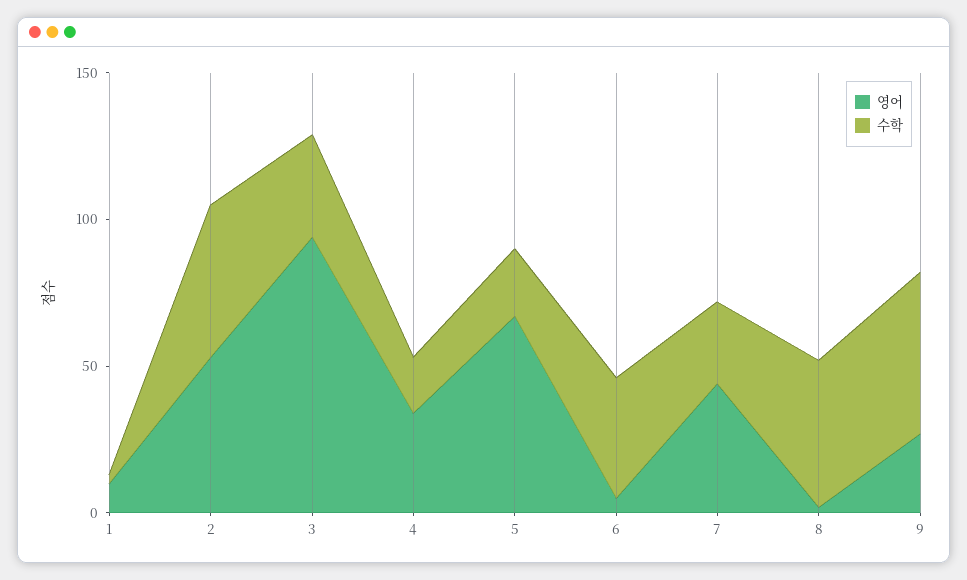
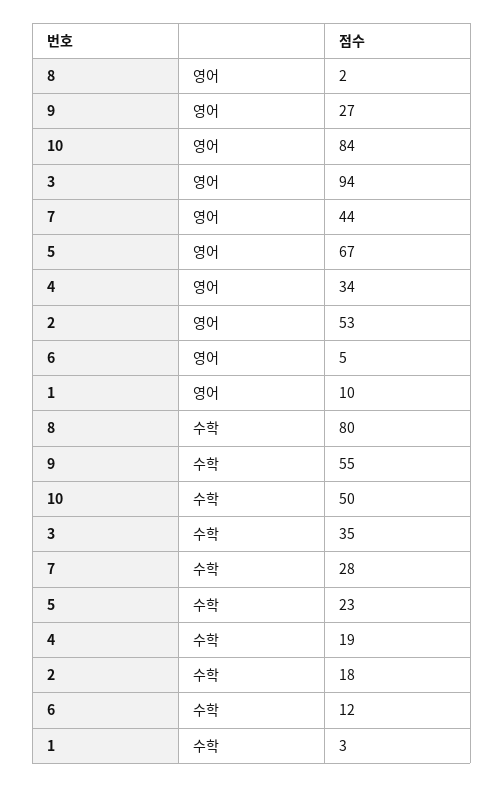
  {
    "영어": {
      "1": 10,
      "2": 53,
      "3": 94,
      "4": 34,
      "5": 67,
      "6": 5,
      "7": 44,
      "8": 2,
-     "9": 27
+     "9": 27,
+     "10": 84
    },
    "수학": {
      "1": 3,
-     "2": 50,
+     "2": 18,
      "3": 35,
      "4": 19,
      "5": 23,
-     "6": 40,
+     "6": 12,
      "7": 28,
-     "8": 50,
+     "8": 80,
-     "9": 55
+     "9": 55,
+     "10": 50
    }
  }

